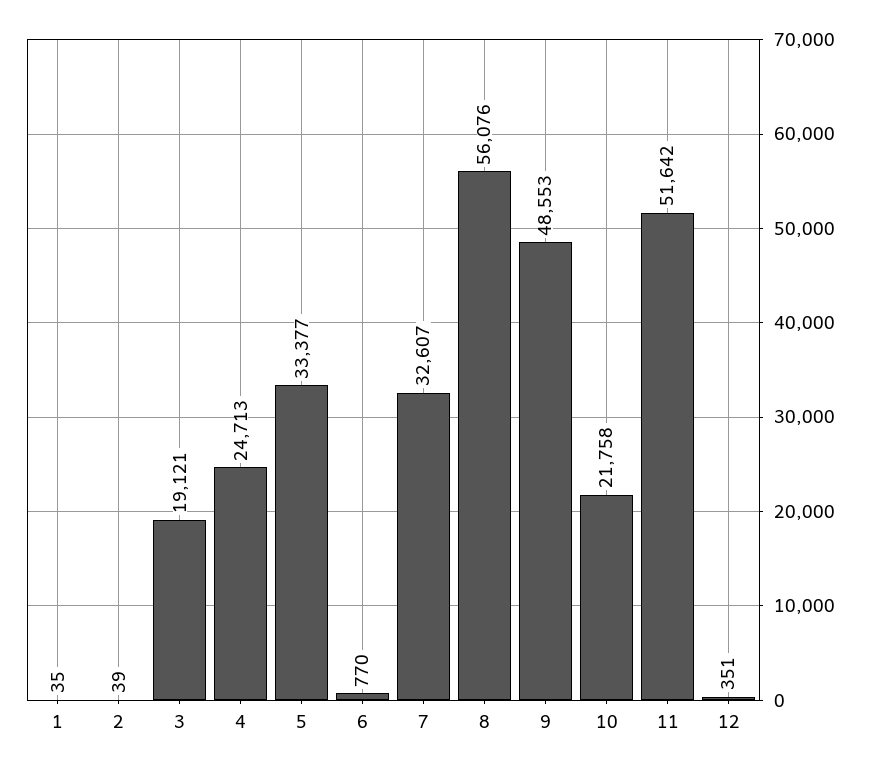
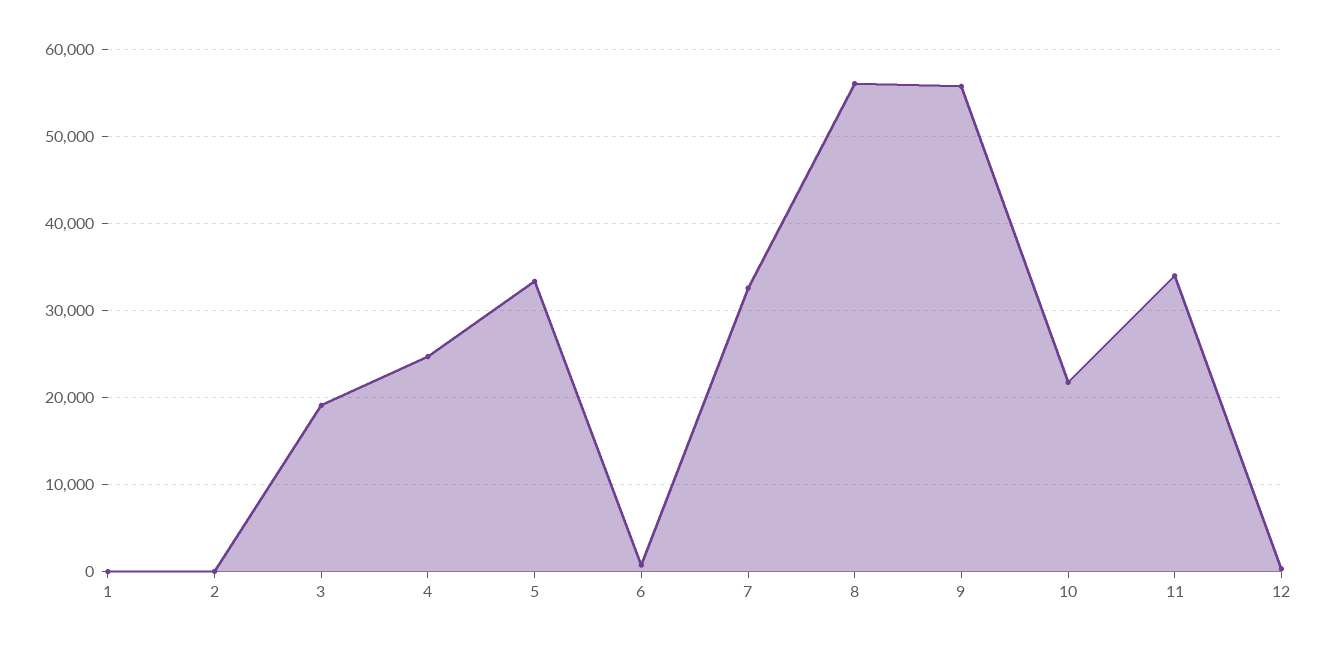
  {
    "1": 35,
    "2": 39,
    "3": 19121,
    "4": 24713,
    "5": 33377,
    "6": 770,
    "7": 32607,
    "8": 56076,
-   "9": 48553,
+   "9": 56000,
    "10": 21758,
-   "11": 51642,
+   "11": 34000,
    "12": 351
  }

